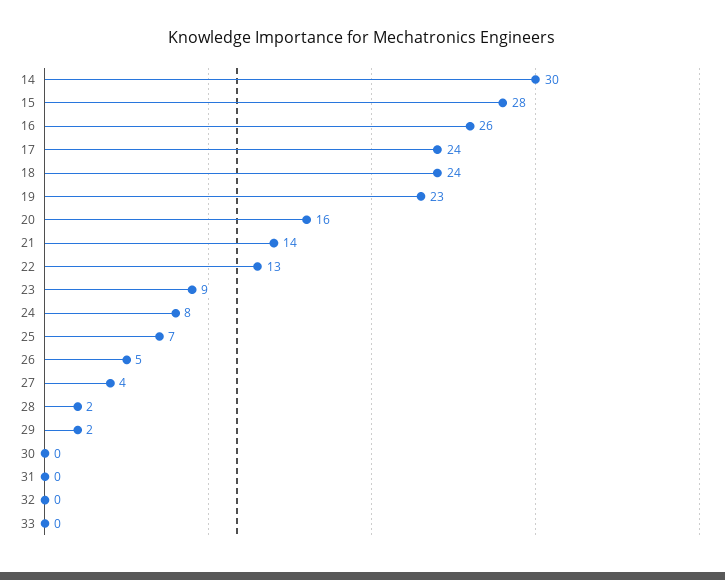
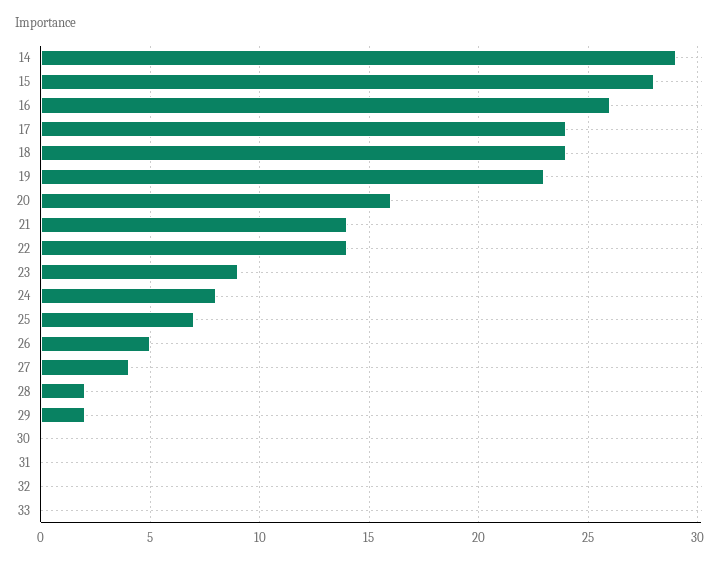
  {
-   "14": 30,
+   "14": 29,
    "15": 28,
    "16": 26,
    "17": 24,
    "18": 24,
    "19": 23,
    "20": 16,
    "21": 14,
-   "22": 13,
+   "22": 14,
    "23": 9,
    "24": 8,
    "25": 7,
    "26": 5,
    "27": 4,
    "28": 2,
    "29": 2,
    "30": 0,
    "31": 0,
    "32": 0,
    "33": 0
  }

